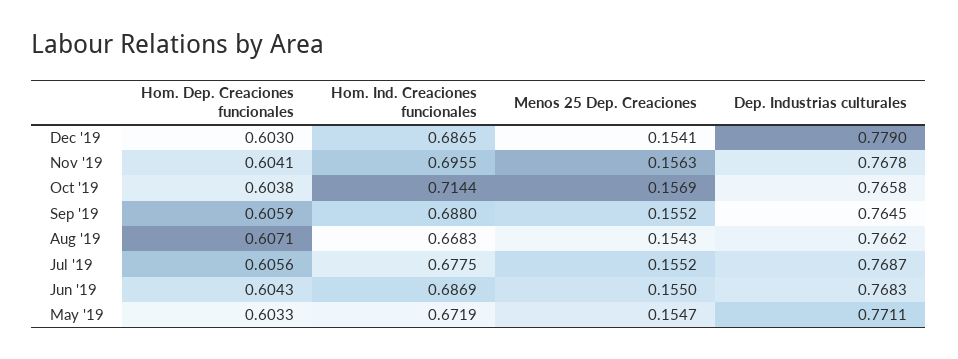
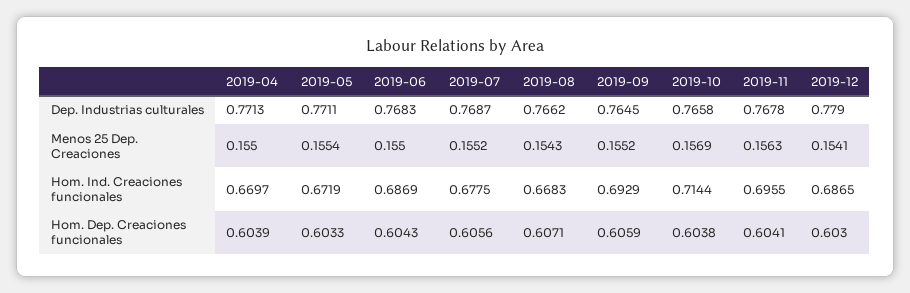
  {
    "Hom. Dep. Creaciones funcionales": {
      "Dec '19": 0.603,
      "Nov '19": 0.6041,
      "Oct '19": 0.6038,
      "Sep '19": 0.6059,
      "Aug '19": 0.6071,
      "Jul '19": 0.6056,
      "Jun '19": 0.6043,
-     "May '19": 0.6033
+     "May '19": 0.6033,
+     "2019-04": 0.6039
    },
    "Hom. Ind. Creaciones funcionales": {
      "Dec '19": 0.6865,
      "Nov '19": 0.6955,
      "Oct '19": 0.7144,
-     "Sep '19": 0.688,
+     "Sep '19": 0.6929,
      "Aug '19": 0.6683,
      "Jul '19": 0.6775,
      "Jun '19": 0.6869,
-     "May '19": 0.6719
+     "May '19": 0.6719,
+     "2019-04": 0.6697
    },
    "Menos 25 Dep. Creaciones": {
      "Dec '19": 0.1541,
      "Nov '19": 0.1563,
      "Oct '19": 0.1569,
      "Sep '19": 0.1552,
      "Aug '19": 0.1543,
      "Jul '19": 0.1552,
      "Jun '19": 0.155,
-     "May '19": 0.1547
+     "May '19": 0.1554,
+     "2019-04": 0.155
    },
    "Dep. Industrias culturales": {
      "Dec '19": 0.779,
      "Nov '19": 0.7678,
      "Oct '19": 0.7658,
      "Sep '19": 0.7645,
      "Aug '19": 0.7662,
      "Jul '19": 0.7687,
      "Jun '19": 0.7683,
-     "May '19": 0.7711
+     "May '19": 0.7711,
+     "2019-04": 0.7713
    }
  }

